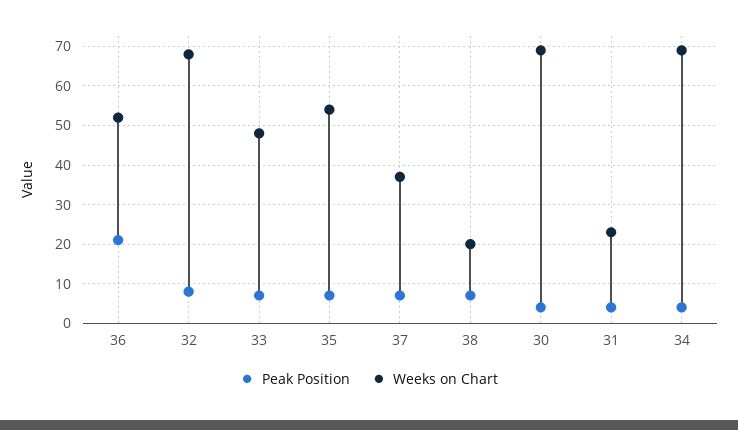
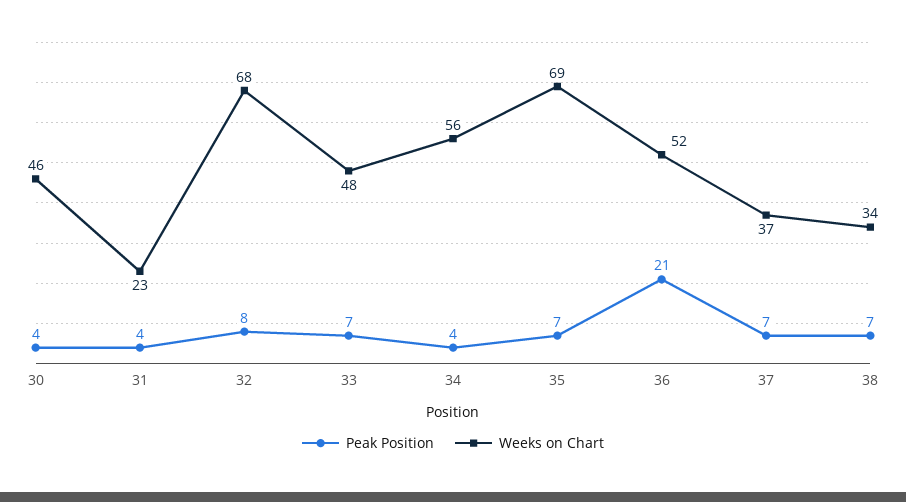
  {
    "Peak Position": {
      "36": 21,
      "32": 8,
      "33": 7,
      "35": 7,
      "37": 7,
      "38": 7,
      "30": 4,
      "31": 4,
      "34": 4
    },
    "Weeks on Chart": {
      "36": 52,
      "32": 68,
      "33": 48,
-     "35": 55,
+     "35": 69,
      "37": 37,
-     "38": 20,
+     "38": 34,
-     "30": 70,
+     "30": 46,
      "31": 23,
-     "34": 70
+     "34": 56
    }
  }

